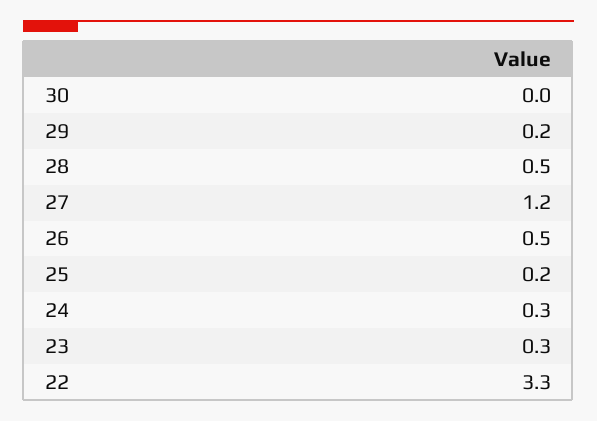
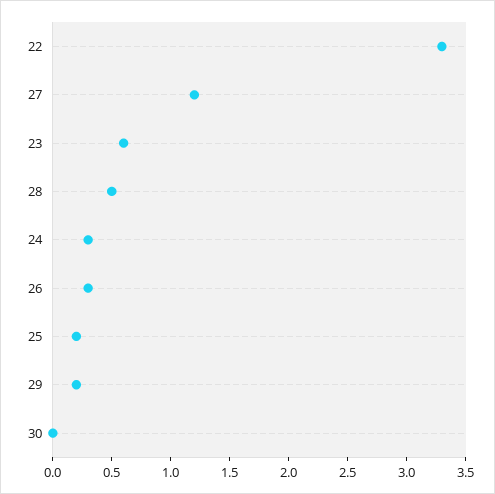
  {
    "30": 0,
    "29": 0.2,
    "28": 0.5,
    "27": 1.2,
-   "26": 0.5,
+   "26": 0.3,
    "25": 0.2,
    "24": 0.3,
-   "23": 0.3,
+   "23": 0.6,
    "22": 3.3
  }

